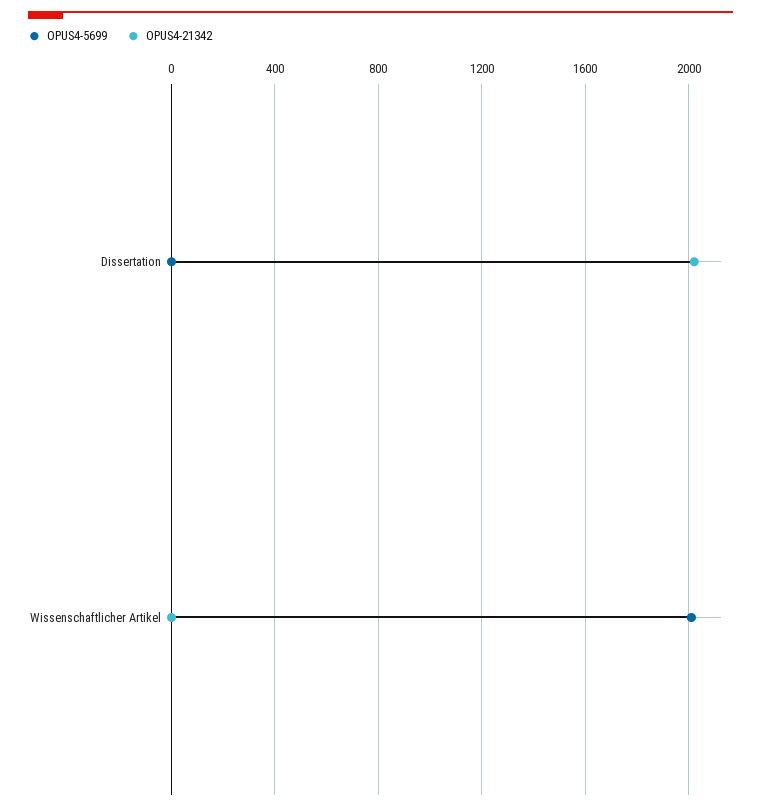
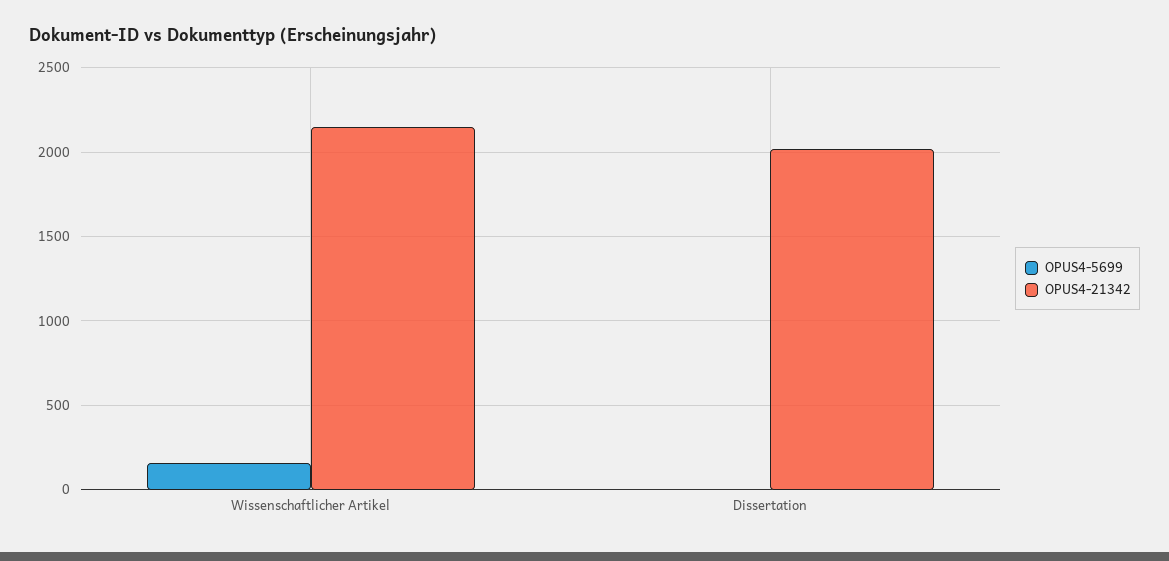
  {
    "OPUS4-5699": {
      "Dissertation": 0,
-     "Wissenschaftlicher Artikel": 2000
+     "Wissenschaftlicher Artikel": 150
    },
    "OPUS4-21342": {
      "Dissertation": 2000,
-     "Wissenschaftlicher Artikel": 0
+     "Wissenschaftlicher Artikel": 2150
    }
  }

